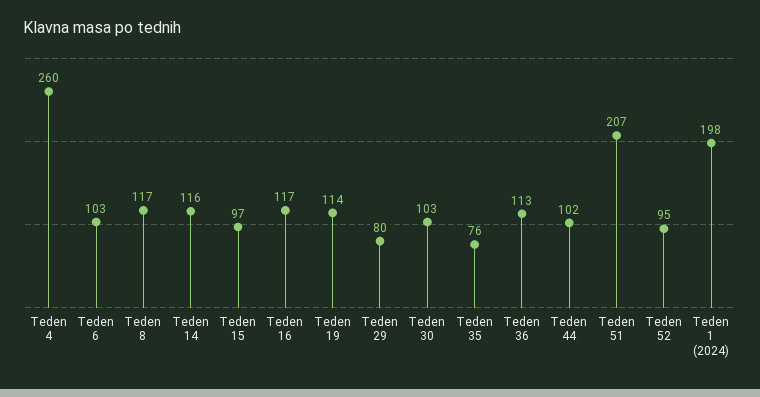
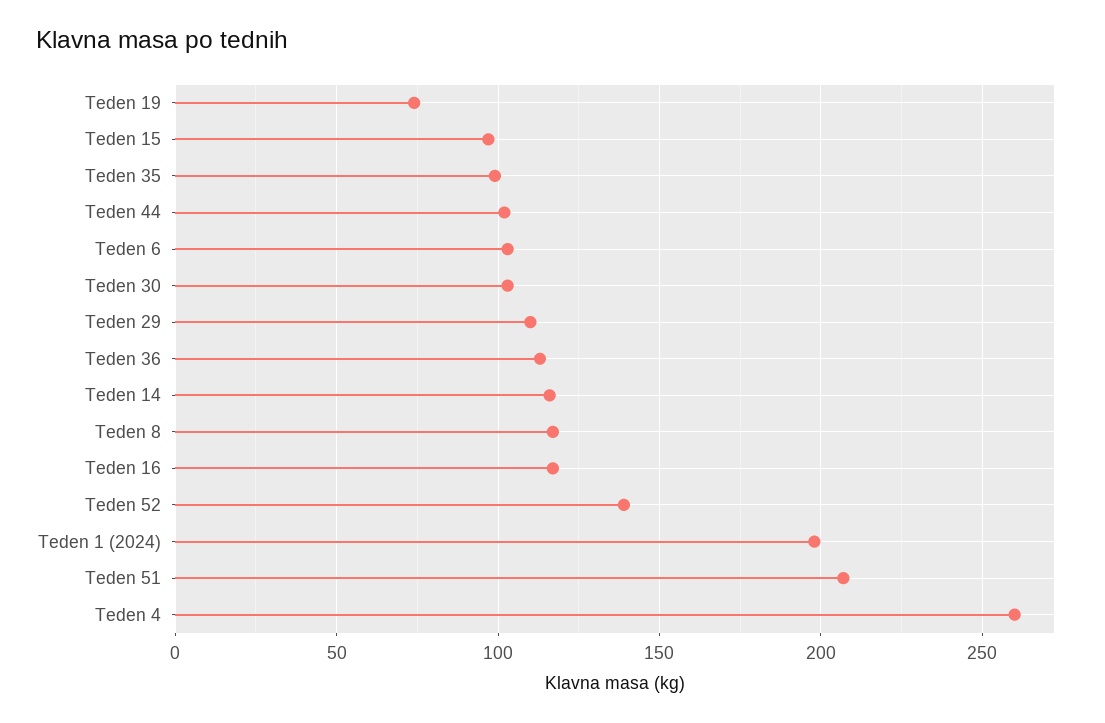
  {
    "Teden 4": 260,
    "Teden 6": 103,
    "Teden 8": 117,
    "Teden 14": 116,
    "Teden 15": 97,
    "Teden 16": 117,
-   "Teden 19": 114,
+   "Teden 19": 75,
-   "Teden 29": 80,
+   "Teden 29": 110,
    "Teden 30": 103,
-   "Teden 35": 76,
+   "Teden 35": 100,
    "Teden 36": 113,
    "Teden 44": 102,
    "Teden 51": 207,
-   "Teden 52": 95,
+   "Teden 52": 140,
    "Teden 1 (2024)": 198
  }

